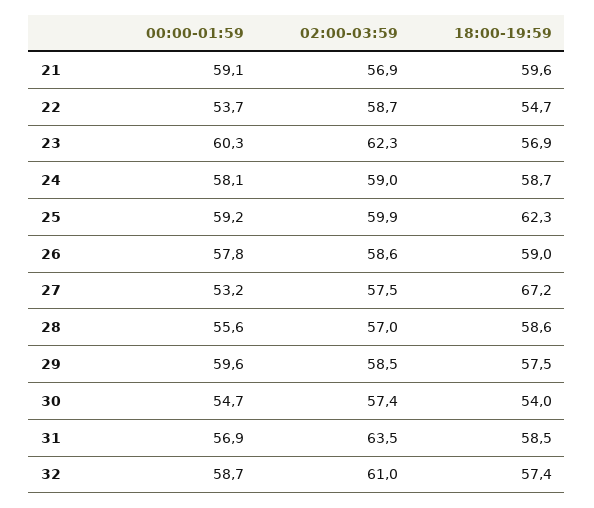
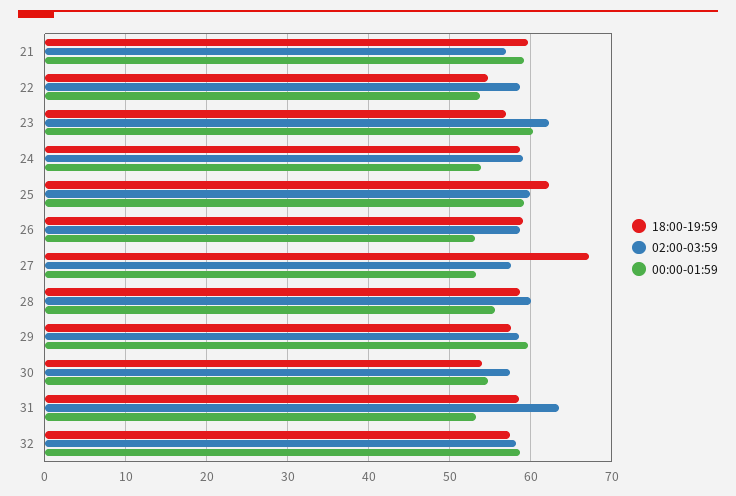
  {
    "00:00-01:59": {
      "21": 59.1,
      "22": 53.7,
      "23": 60.3,
-     "24": 58.1,
+     "24": 54,
      "25": 59.2,
-     "26": 57.8,
+     "26": 53,
      "27": 53.2,
      "28": 55.6,
      "29": 59.6,
      "30": 54.7,
-     "31": 56.9,
+     "31": 53,
      "32": 58.7
    },
    "02:00-03:59": {
      "21": 56.9,
      "22": 58.7,
      "23": 62.3,
      "24": 59,
      "25": 59.9,
      "26": 58.6,
      "27": 57.5,
-     "28": 57,
+     "28": 60,
      "29": 58.5,
      "30": 57.4,
      "31": 63.5,
-     "32": 61
+     "32": 58
    },
    "18:00-19:59": {
      "21": 59.6,
      "22": 54.7,
      "23": 56.9,
      "24": 58.7,
      "25": 62.3,
      "26": 59,
      "27": 67.2,
      "28": 58.6,
      "29": 57.5,
      "30": 54,
      "31": 58.5,
      "32": 57.4
    }
  }

